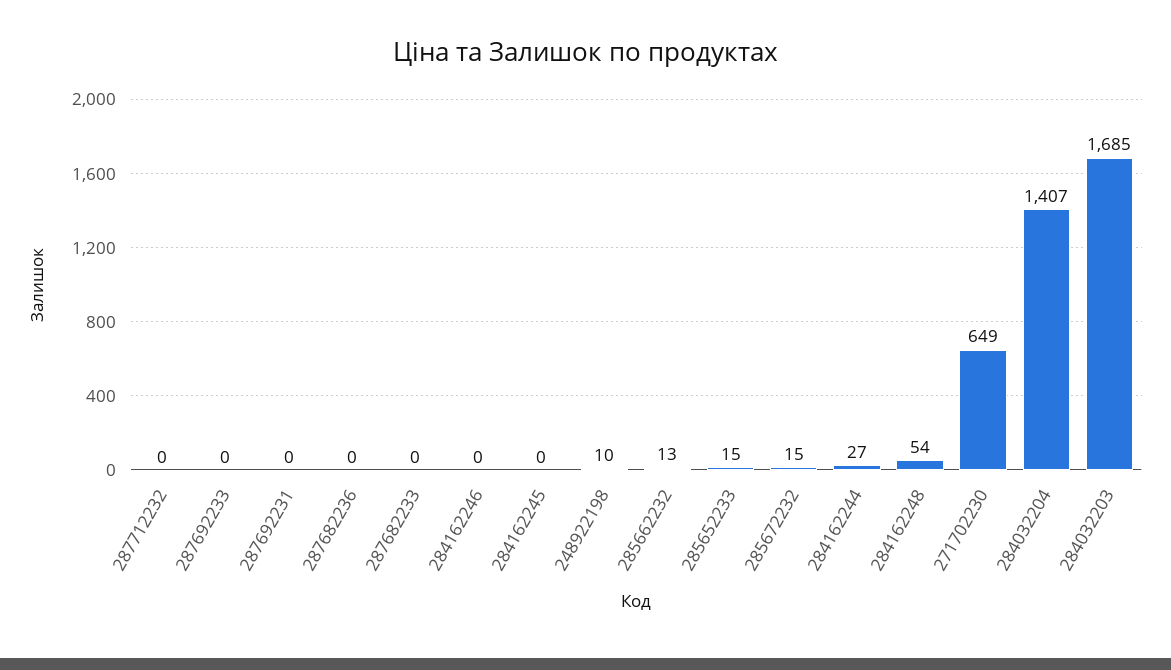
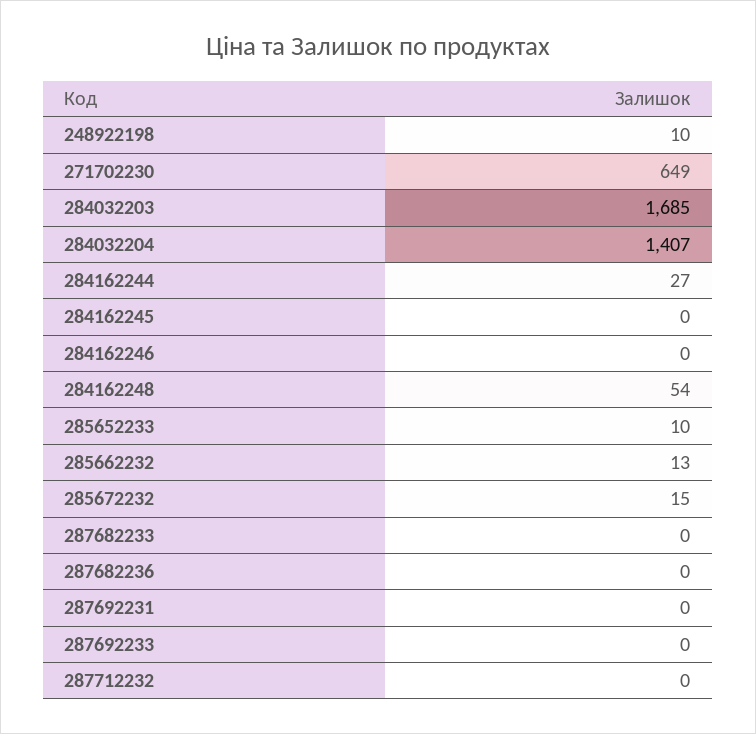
  {
    "287712232": 0,
    "287692233": 0,
    "287692231": 0,
    "287682236": 0,
    "287682233": 0,
    "284162246": 0,
    "284162245": 0,
    "248922198": 10,
    "285662232": 13,
-   "285652233": 15,
+   "285652233": 10,
    "285672232": 15,
    "284162244": 27,
    "284162248": 54,
    "271702230": 649,
    "284032204": 1407,
    "284032203": 1685
  }

